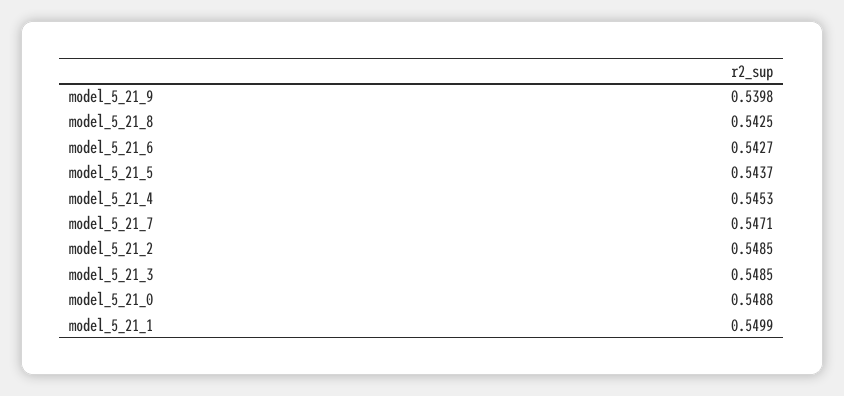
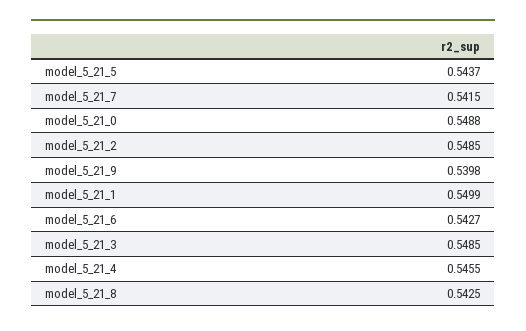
  {
    "model_5_21_9": 0.5398,
    "model_5_21_8": 0.5425,
    "model_5_21_6": 0.5427,
    "model_5_21_5": 0.5437,
-   "model_5_21_4": 0.5453,
+   "model_5_21_4": 0.5455,
-   "model_5_21_7": 0.5471,
+   "model_5_21_7": 0.5415,
    "model_5_21_2": 0.5485,
    "model_5_21_3": 0.5485,
    "model_5_21_0": 0.5488,
    "model_5_21_1": 0.5499
  }

